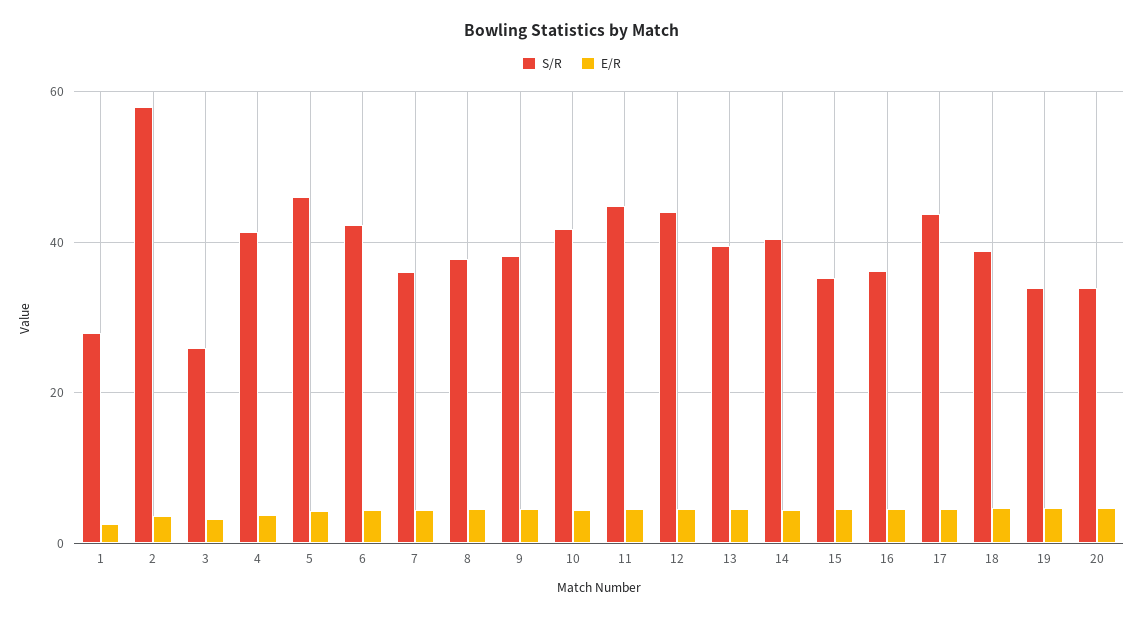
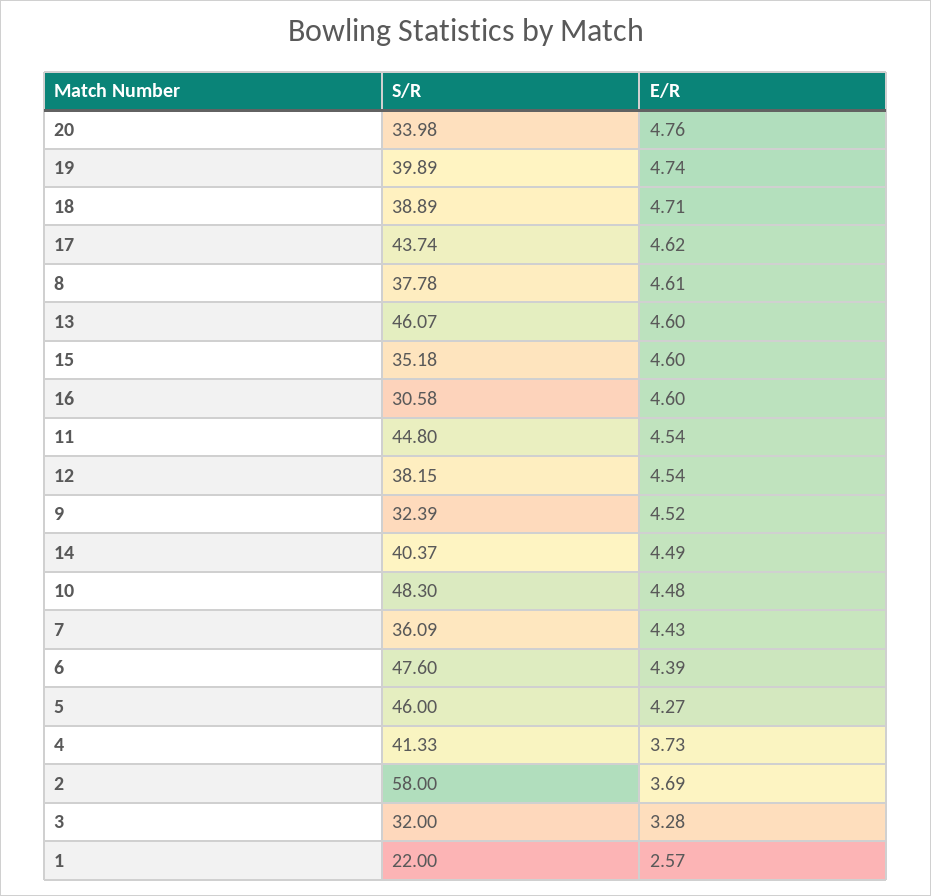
  {
    "S/R": {
-     "1": 28,
+     "1": 22,
      "2": 58,
-     "3": 26,
+     "3": 32,
      "4": 41.33,
      "5": 46,
-     "6": 42,
+     "6": 47.6,
      "7": 36.09,
      "8": 37.78,
-     "9": 38,
+     "9": 32.39,
-     "10": 42,
+     "10": 48.3,
      "11": 44.8,
-     "12": 44,
+     "12": 38.15,
-     "13": 40,
+     "13": 46.07,
      "14": 40.37,
      "15": 35.18,
-     "16": 36,
+     "16": 30.58,
      "17": 43.74,
      "18": 38.89,
-     "19": 34,
+     "19": 39.89,
      "20": 33.98
    },
    "E/R": {
      "1": 2.57,
      "2": 3.69,
      "3": 3.28,
      "4": 3.73,
      "5": 4.27,
      "6": 4.39,
      "7": 4.43,
      "8": 4.61,
      "9": 4.52,
      "10": 4.48,
      "11": 4.54,
      "12": 4.54,
      "13": 4.6,
      "14": 4.49,
      "15": 4.6,
      "16": 4.6,
      "17": 4.62,
      "18": 4.71,
      "19": 4.74,
      "20": 4.76
    }
  }

